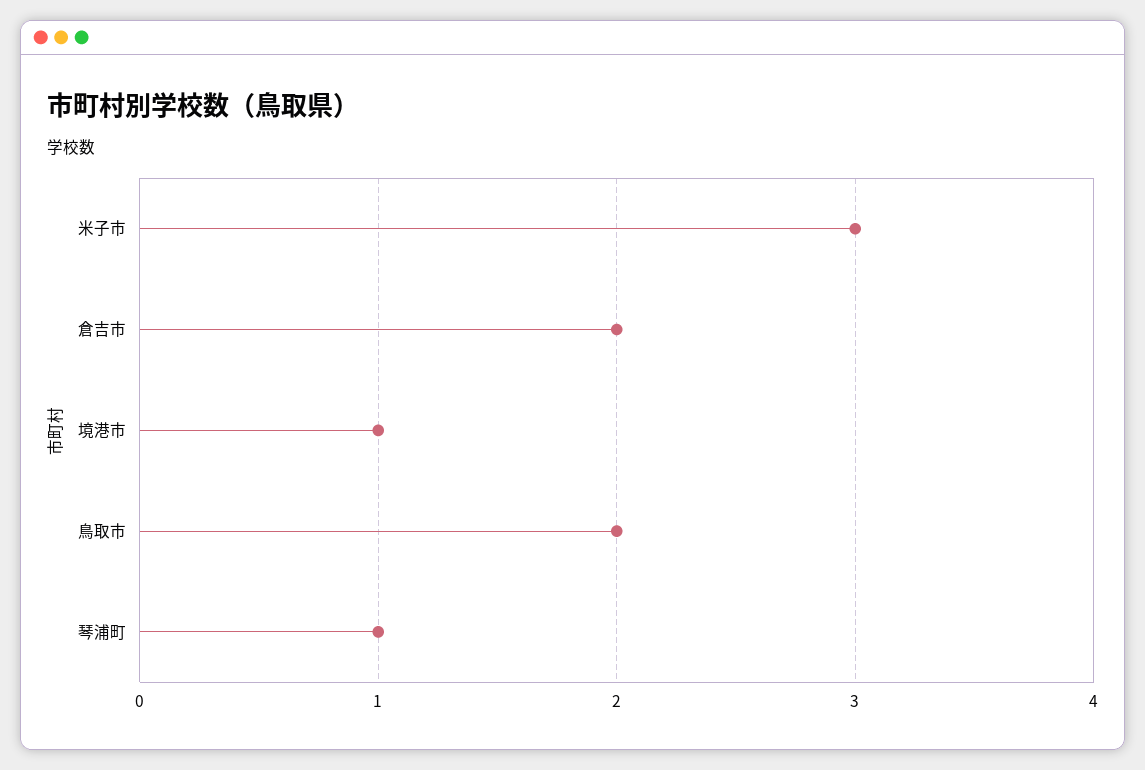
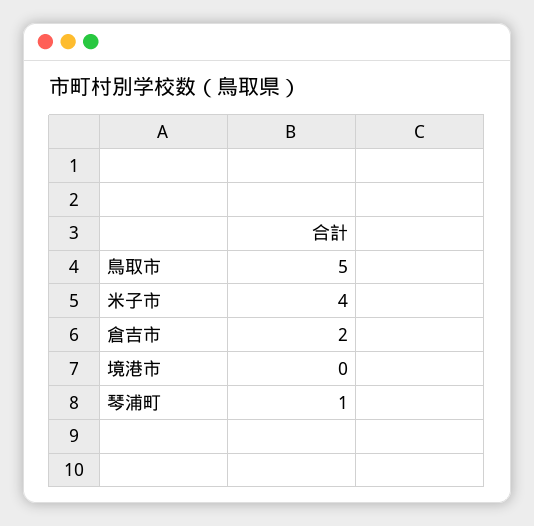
  {
-   "米子市": 3,
+   "米子市": 4,
    "倉吉市": 2,
-   "境港市": 1,
+   "境港市": 0,
-   "鳥取市": 2,
+   "鳥取市": 5,
    "琴浦町": 1
  }

